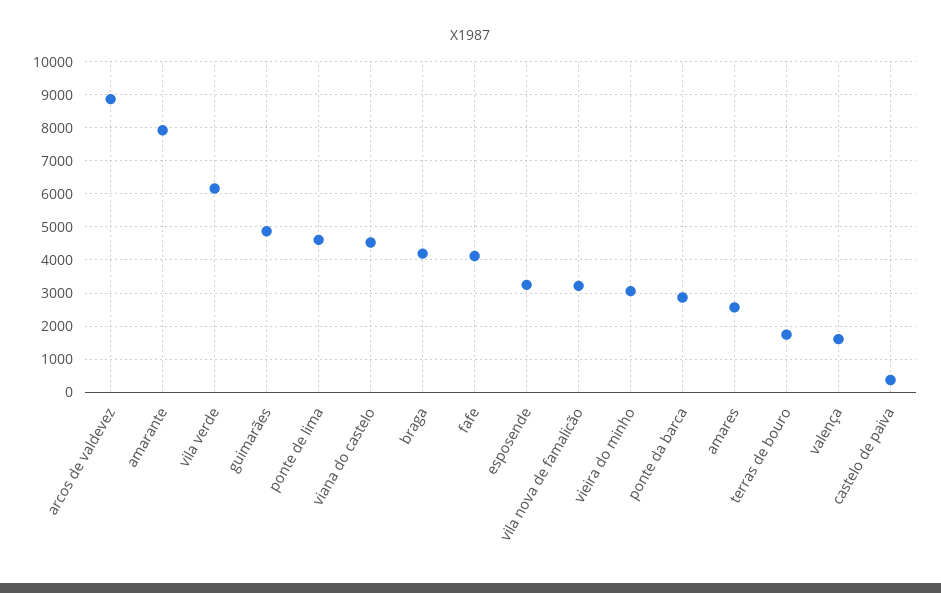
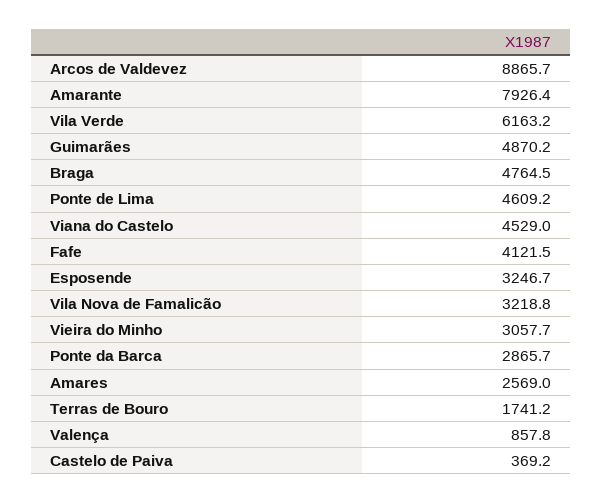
  {
    "arcos de valdevez": 8865.7,
    "amarante": 7926.4,
    "vila verde": 6163.2,
    "guimarães": 4870.2,
    "ponte de lima": 4609.2,
    "viana do castelo": 4529,
-   "braga": 4200,
+   "braga": 4764.5,
    "fafe": 4121.5,
    "esposende": 3246.7,
    "vila nova de famalicão": 3218.8,
    "vieira do minho": 3057.7,
    "ponte da barca": 2865.7,
    "amares": 2569,
    "terras de bouro": 1741.2,
-   "valença": 1600,
+   "valença": 857.8,
    "castelo de paiva": 369.2
  }

